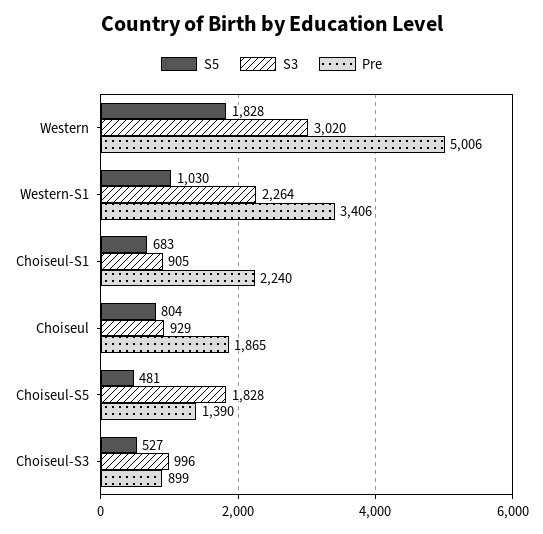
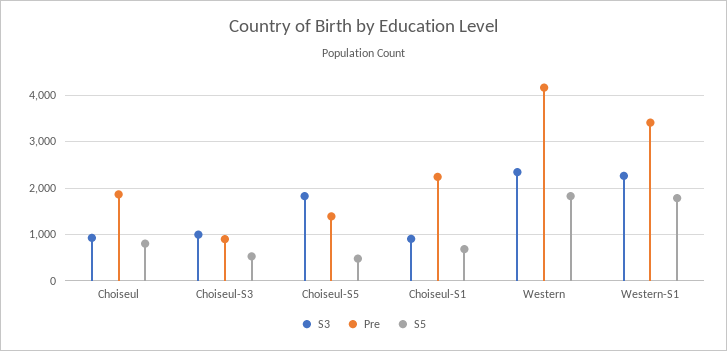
  {
    "S5": {
      "Western": 1828,
-     "Western-S1": 1030,
+     "Western-S1": 1800,
      "Choiseul-S1": 683,
      "Choiseul": 804,
      "Choiseul-S5": 481,
      "Choiseul-S3": 527
    },
    "S3": {
-     "Western": 3020,
+     "Western": 2400,
      "Western-S1": 2264,
      "Choiseul-S1": 905,
      "Choiseul": 929,
      "Choiseul-S5": 1828,
      "Choiseul-S3": 996
    },
    "Pre": {
-     "Western": 5006,
+     "Western": 4200,
      "Western-S1": 3406,
      "Choiseul-S1": 2240,
      "Choiseul": 1865,
      "Choiseul-S5": 1390,
      "Choiseul-S3": 899
    }
  }

